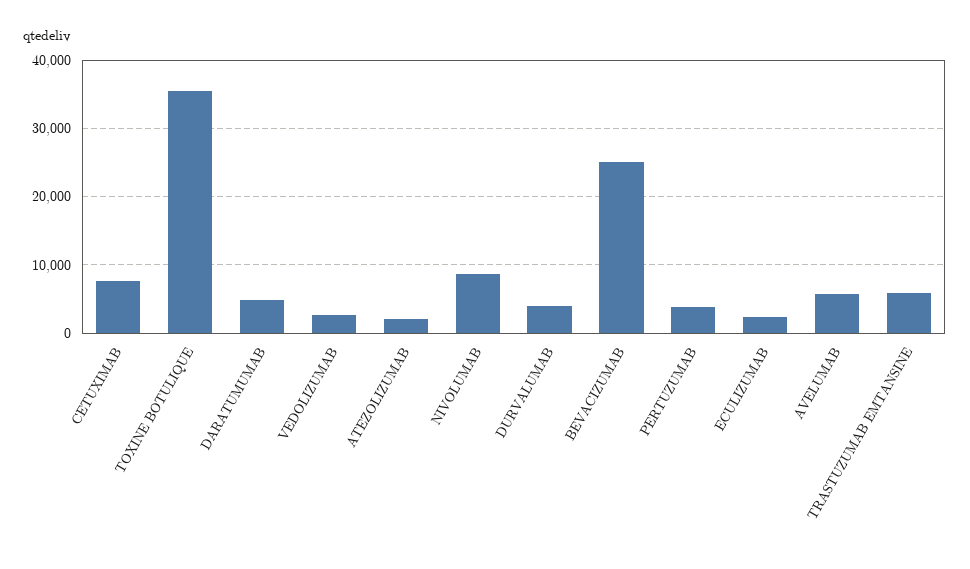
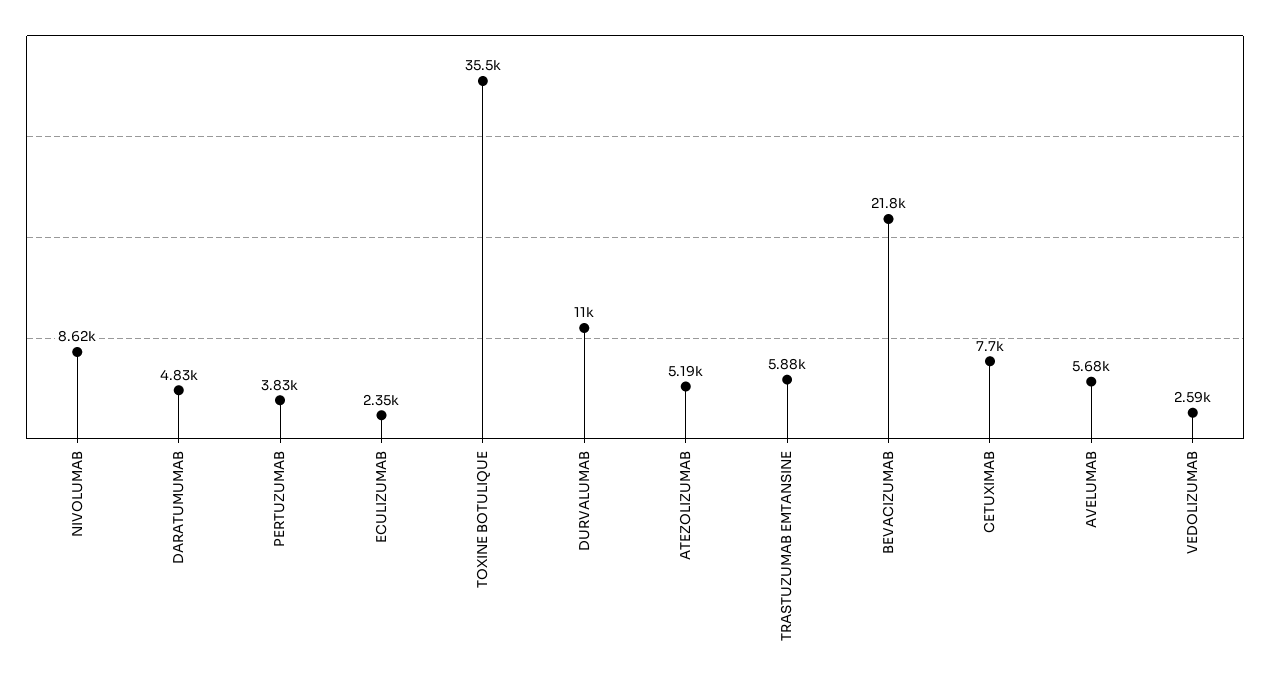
  {
    "CETUXIMAB": 7700,
    "TOXINE BOTULIQUE": 35500,
    "DARATUMUMAB": 4830,
    "VEDOLIZUMAB": 2590,
-   "ATEZOLIZUMAB": 2000,
+   "ATEZOLIZUMAB": 5190,
    "NIVOLUMAB": 8620,
-   "DURVALUMAB": 4000,
+   "DURVALUMAB": 11000,
-   "BEVACIZUMAB": 25000,
+   "BEVACIZUMAB": 21800,
    "PERTUZUMAB": 3830,
    "ECULIZUMAB": 2350,
    "AVELUMAB": 5680,
    "TRASTUZUMAB EMTANSINE": 5880
  }

